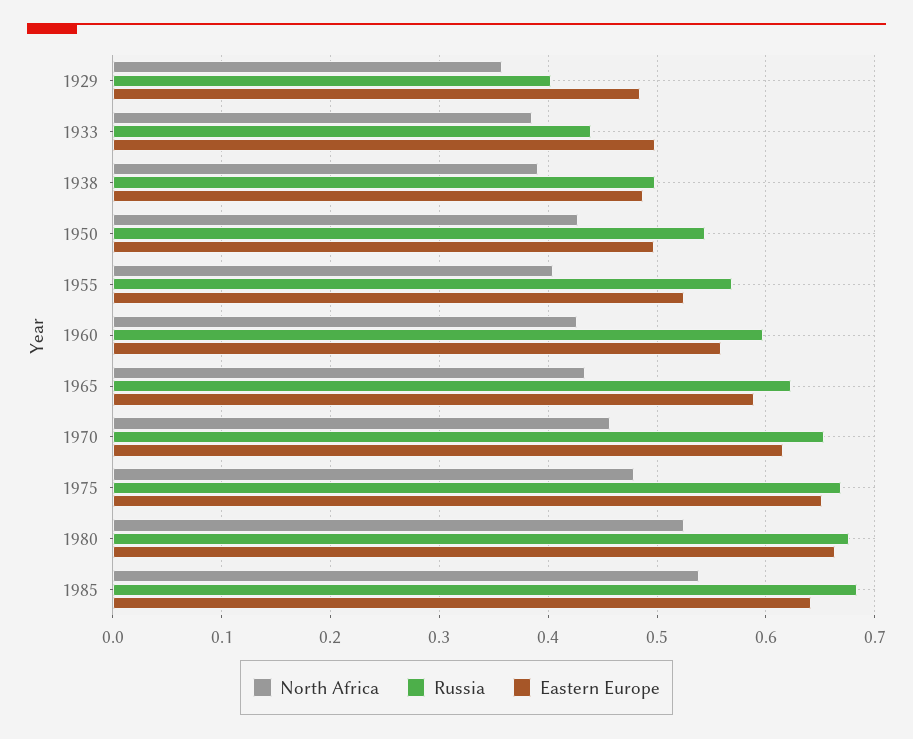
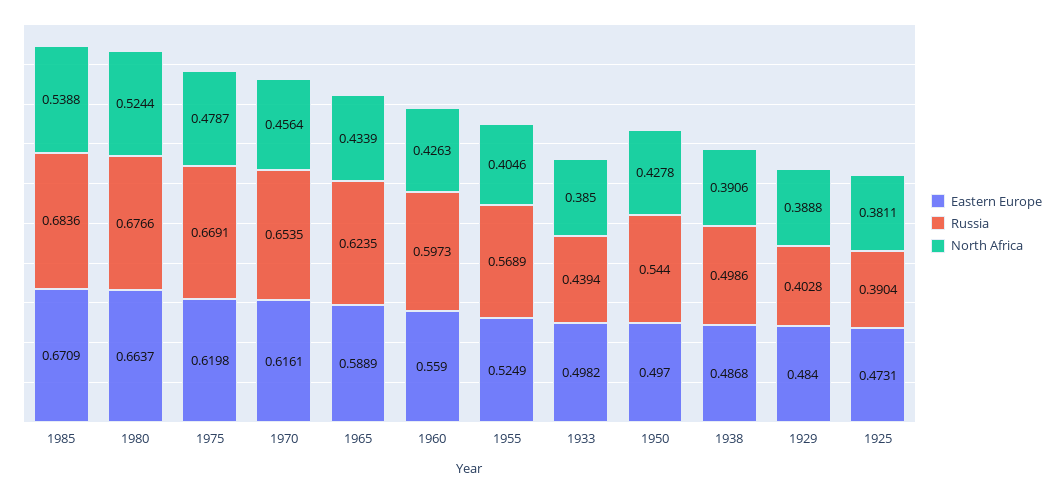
  {
    "North Africa": {
-     "1929": 0.36,
+     "1929": 0.3888,
      "1933": 0.385,
      "1938": 0.3906,
      "1950": 0.4278,
      "1955": 0.4046,
      "1960": 0.4263,
      "1965": 0.4339,
      "1970": 0.4564,
      "1975": 0.4787,
      "1980": 0.5244,
-     "1985": 0.5388
+     "1985": 0.5388,
+     "1925": 0.3811
    },
    "Russia": {
      "1929": 0.4028,
      "1933": 0.4394,
      "1938": 0.4986,
      "1950": 0.544,
      "1955": 0.5689,
      "1960": 0.5973,
      "1965": 0.6235,
      "1970": 0.6535,
      "1975": 0.6691,
      "1980": 0.6766,
-     "1985": 0.6836
+     "1985": 0.6836,
+     "1925": 0.3904
    },
    "Eastern Europe": {
      "1929": 0.484,
      "1933": 0.4982,
      "1938": 0.4868,
      "1950": 0.497,
      "1955": 0.5249,
      "1960": 0.559,
      "1965": 0.5889,
      "1970": 0.6161,
-     "1975": 0.65,
+     "1975": 0.6198,
      "1980": 0.6637,
-     "1985": 0.64
+     "1985": 0.6709,
+     "1925": 0.4731
    }
  }

